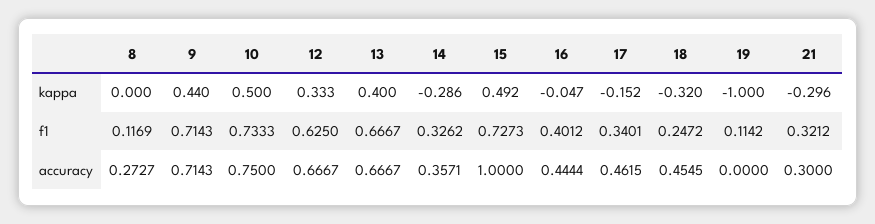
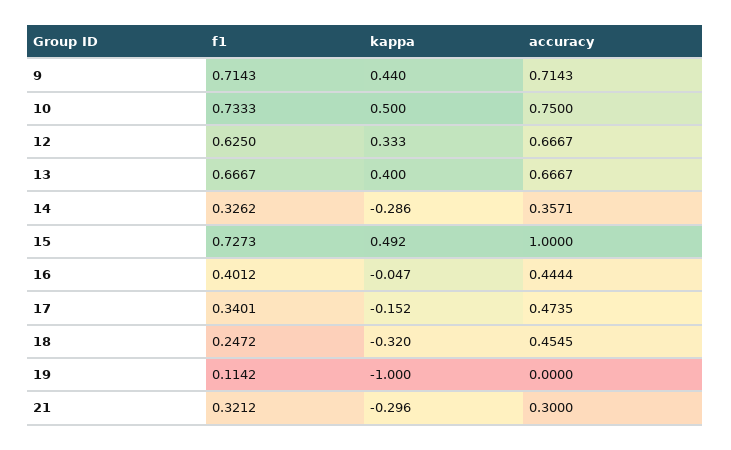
  {
-   "8": {
-     "kappa": 0,
-     "f1": 0.1169,
-     "accuracy": 0.2727
-   },
    "9": {
      "kappa": 0.44,
      "f1": 0.7143,
      "accuracy": 0.7143
    },
    "10": {
      "kappa": 0.5,
      "f1": 0.7333,
      "accuracy": 0.75
    },
    "12": {
      "kappa": 0.333,
      "f1": 0.625,
      "accuracy": 0.6667
    },
    "13": {
      "kappa": 0.4,
      "f1": 0.6667,
      "accuracy": 0.6667
    },
    "14": {
      "kappa": -0.286,
      "f1": 0.3262,
      "accuracy": 0.3571
    },
    "15": {
      "kappa": 0.492,
      "f1": 0.7273,
      "accuracy": 1
    },
    "16": {
      "kappa": -0.047,
      "f1": 0.4012,
      "accuracy": 0.4444
    },
    "17": {
      "kappa": -0.152,
      "f1": 0.3401,
-     "accuracy": 0.4615
+     "accuracy": 0.4735
    },
    "18": {
      "kappa": -0.32,
      "f1": 0.2472,
      "accuracy": 0.4545
    },
    "19": {
      "kappa": -1,
      "f1": 0.1142,
      "accuracy": 0
    },
    "21": {
      "kappa": -0.296,
      "f1": 0.3212,
      "accuracy": 0.3
    }
  }

